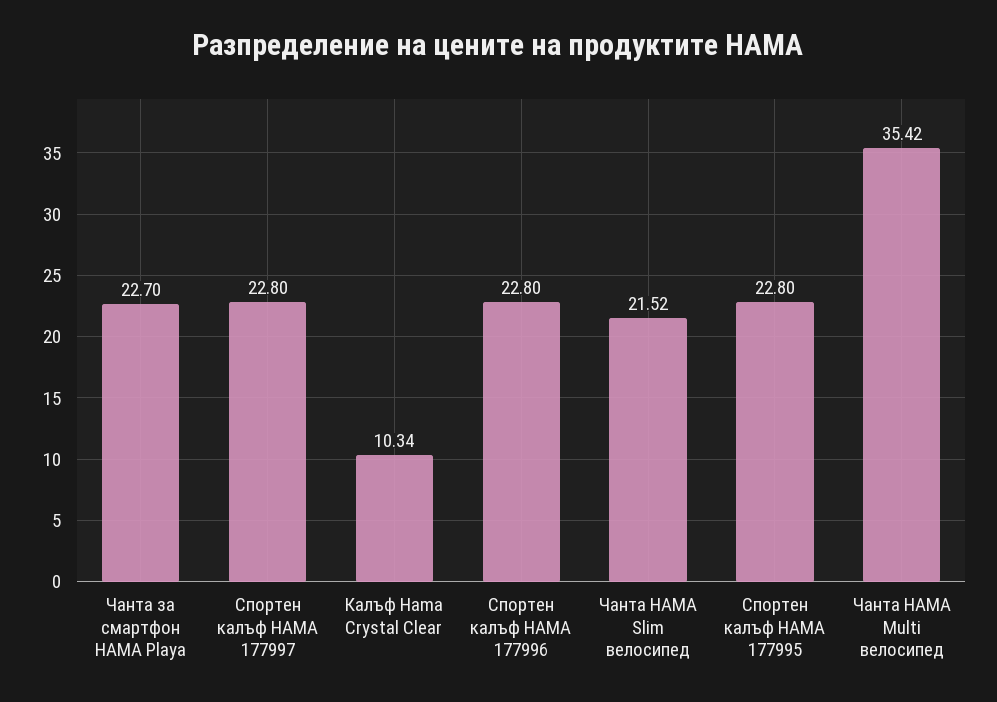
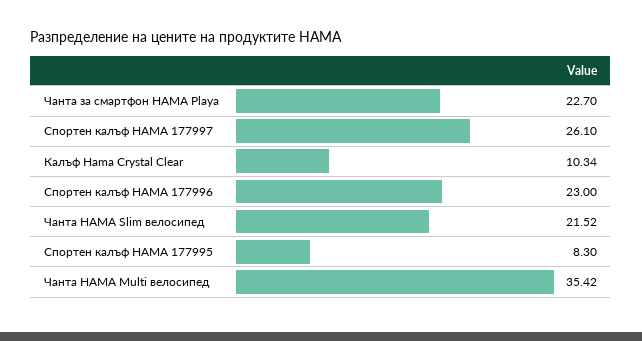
  {
    "Чанта за смартфон HAMA Playa": 22.7,
-   "Спортен калъф HAMA 177997": 22.8,
+   "Спортен калъф HAMA 177997": 26.1,
    "Калъф Hama Crystal Clear": 10.34,
-   "Спортен калъф HAMA 177996": 22.8,
+   "Спортен калъф HAMA 177996": 23,
    "Чанта HAMA Slim велосипед": 21.52,
-   "Спортен калъф HAMA 177995": 22.8,
+   "Спортен калъф HAMA 177995": 8.3,
    "Чанта HAMA Multi велосипед": 35.42
  }

